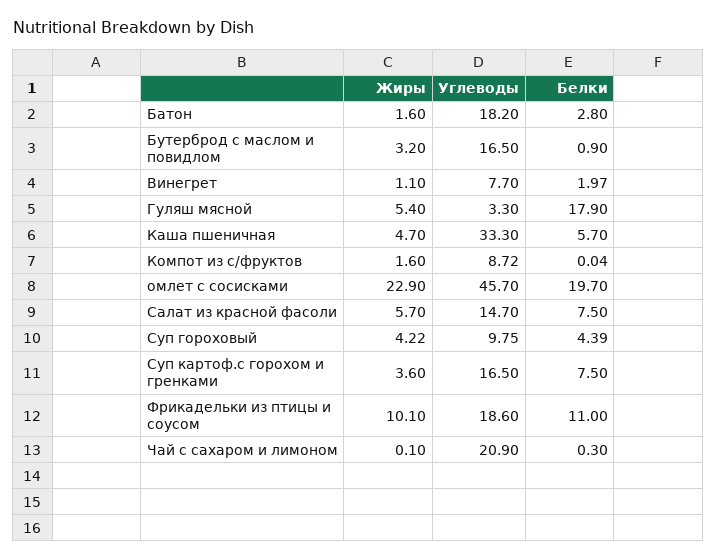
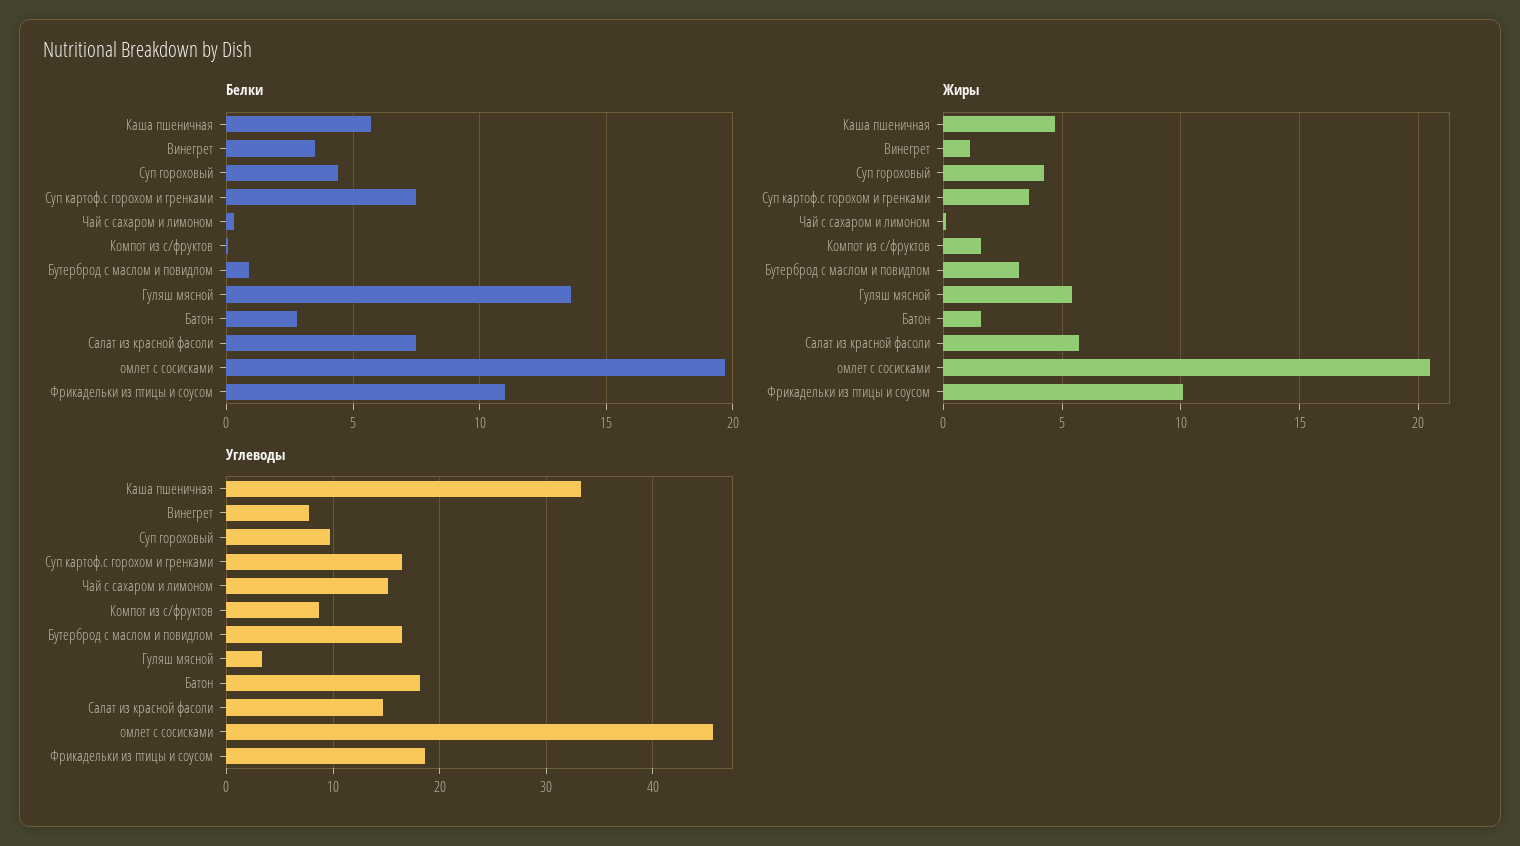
  {
    "Жиры": {
      "Батон": 1.6,
      "Бутерброд с маслом и повидлом": 3.2,
      "Винегрет": 1.1,
      "Гуляш мясной": 5.4,
      "Каша пшеничная": 4.7,
      "Компот из с/фруктов": 1.6,
-     "омлет с сосисками": 22.9,
+     "омлет с сосисками": 20.5,
      "Салат из красной фасоли": 5.7,
      "Суп гороховый": 4.22,
      "Суп картоф.с горохом и гренками": 3.6,
      "Фрикадельки из птицы и соусом": 10.1,
      "Чай с сахаром и лимоном": 0.1
    },
    "Углеводы": {
      "Батон": 18.2,
      "Бутерброд с маслом и повидлом": 16.5,
      "Винегрет": 7.7,
      "Гуляш мясной": 3.3,
      "Каша пшеничная": 33.3,
      "Компот из с/фруктов": 8.72,
      "омлет с сосисками": 45.7,
      "Салат из красной фасоли": 14.7,
      "Суп гороховый": 9.75,
      "Суп картоф.с горохом и гренками": 16.5,
      "Фрикадельки из птицы и соусом": 18.6,
-     "Чай с сахаром и лимоном": 20.9
+     "Чай с сахаром и лимоном": 15
    },
    "Белки": {
      "Батон": 2.8,
      "Бутерброд с маслом и повидлом": 0.9,
-     "Винегрет": 1.97,
+     "Винегрет": 3.5,
-     "Гуляш мясной": 17.9,
+     "Гуляш мясной": 13.5,
      "Каша пшеничная": 5.7,
      "Компот из с/фруктов": 0.04,
      "омлет с сосисками": 19.7,
      "Салат из красной фасоли": 7.5,
      "Суп гороховый": 4.39,
      "Суп картоф.с горохом и гренками": 7.5,
      "Фрикадельки из птицы и соусом": 11,
      "Чай с сахаром и лимоном": 0.3
    }
  }

